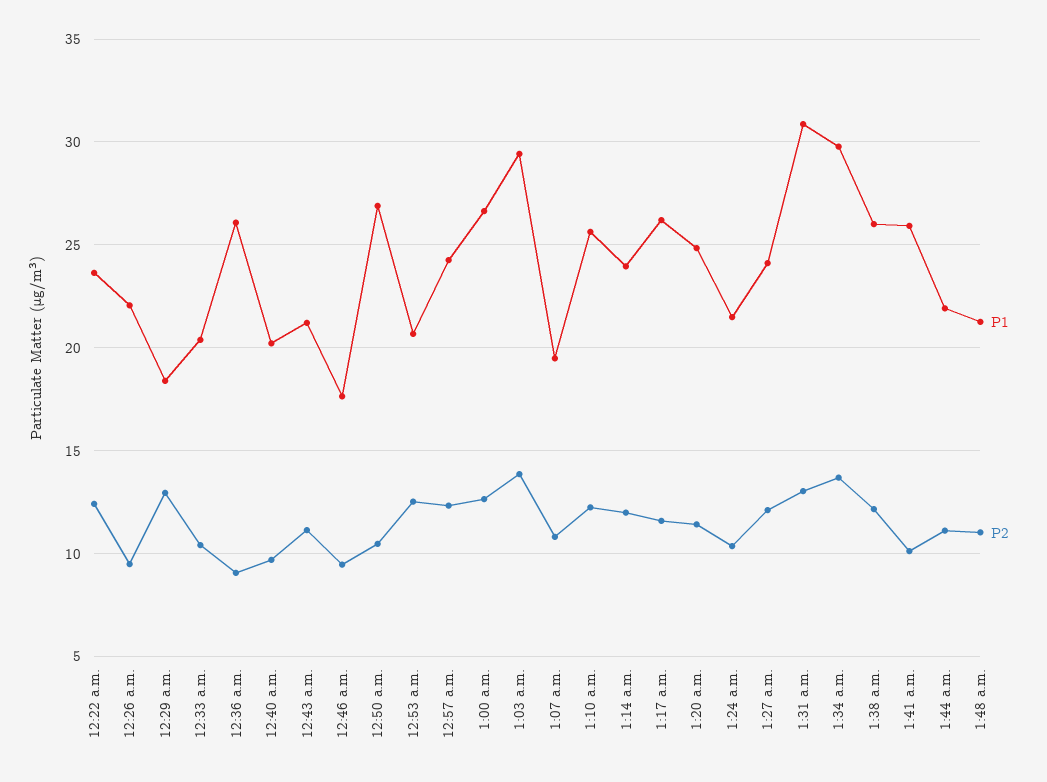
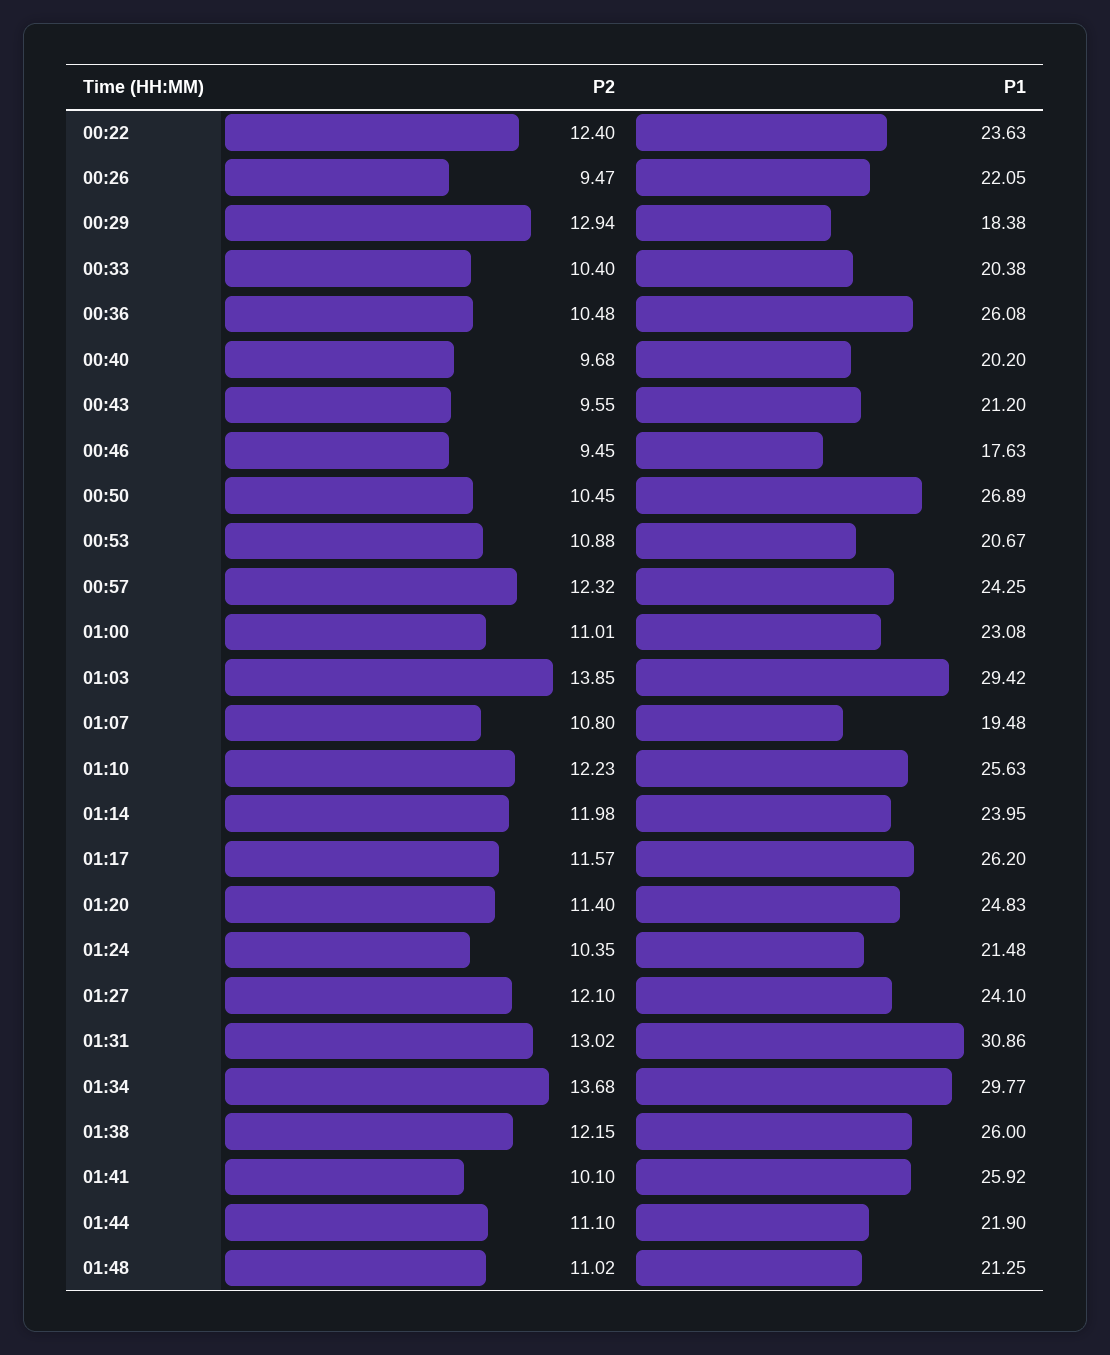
  {
    "P1": {
      "12:22 a.m.": 23.63,
      "12:26 a.m.": 22.05,
      "12:29 a.m.": 18.38,
      "12:33 a.m.": 20.38,
      "12:36 a.m.": 26.08,
      "12:40 a.m.": 20.2,
      "12:43 a.m.": 21.2,
      "12:46 a.m.": 17.63,
      "12:50 a.m.": 26.89,
      "12:53 a.m.": 20.67,
      "12:57 a.m.": 24.25,
-     "1:00 a.m.": 26.5,
+     "1:00 a.m.": 23.08,
      "1:03 a.m.": 29.42,
      "1:07 a.m.": 19.48,
      "1:10 a.m.": 25.63,
      "1:14 a.m.": 23.95,
      "1:17 a.m.": 26.2,
      "1:20 a.m.": 24.83,
      "1:24 a.m.": 21.48,
      "1:27 a.m.": 24.1,
      "1:31 a.m.": 30.86,
      "1:34 a.m.": 29.77,
      "1:38 a.m.": 26,
      "1:41 a.m.": 25.92,
      "1:44 a.m.": 21.9,
      "1:48 a.m.": 21.25
    },
    "P2": {
      "12:22 a.m.": 12.4,
      "12:26 a.m.": 9.47,
      "12:29 a.m.": 12.94,
      "12:33 a.m.": 10.4,
-     "12:36 a.m.": 9,
+     "12:36 a.m.": 10.48,
      "12:40 a.m.": 9.68,
-     "12:43 a.m.": 11,
+     "12:43 a.m.": 9.55,
      "12:46 a.m.": 9.45,
      "12:50 a.m.": 10.45,
-     "12:53 a.m.": 12.5,
+     "12:53 a.m.": 10.88,
      "12:57 a.m.": 12.32,
-     "1:00 a.m.": 12.5,
+     "1:00 a.m.": 11.01,
      "1:03 a.m.": 13.85,
      "1:07 a.m.": 10.8,
      "1:10 a.m.": 12.23,
      "1:14 a.m.": 11.98,
      "1:17 a.m.": 11.57,
      "1:20 a.m.": 11.4,
      "1:24 a.m.": 10.35,
      "1:27 a.m.": 12.1,
      "1:31 a.m.": 13.02,
      "1:34 a.m.": 13.68,
      "1:38 a.m.": 12.15,
      "1:41 a.m.": 10.1,
      "1:44 a.m.": 11.1,
      "1:48 a.m.": 11.02
    }
  }

